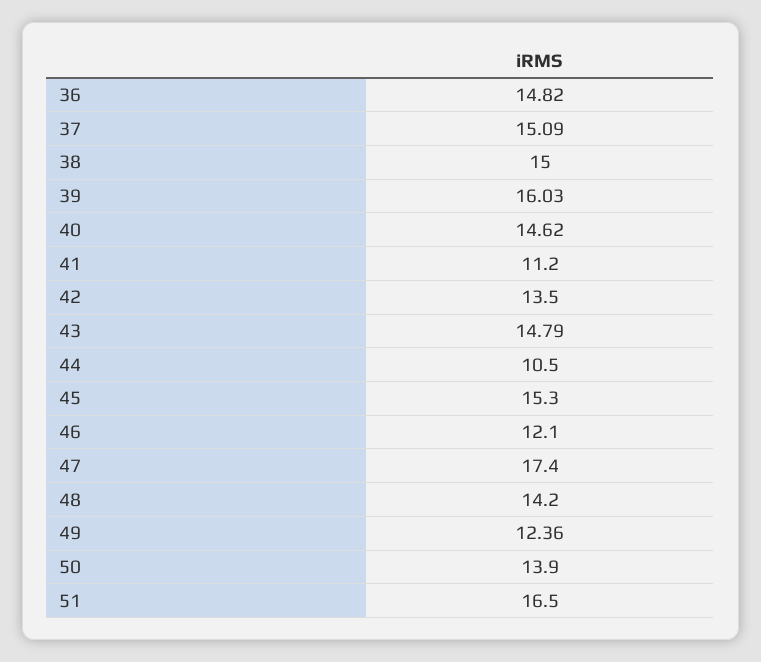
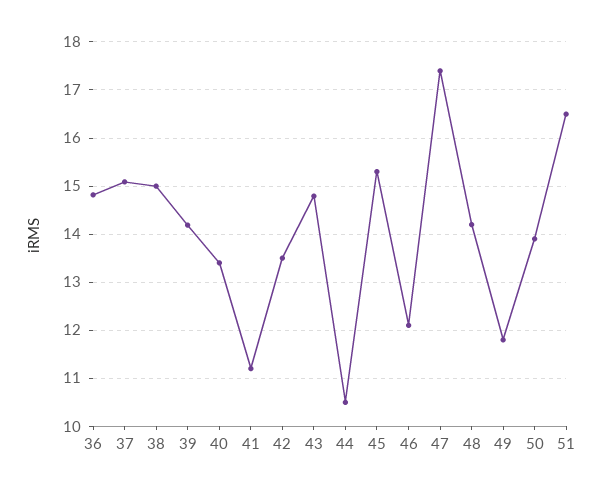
  {
    "36": 14.82,
    "37": 15.09,
    "38": 15,
-   "39": 16.03,
+   "39": 14.2,
-   "40": 14.62,
+   "40": 13.4,
    "41": 11.2,
    "42": 13.5,
    "43": 14.79,
    "44": 10.5,
    "45": 15.3,
    "46": 12.1,
    "47": 17.4,
    "48": 14.2,
-   "49": 12.36,
+   "49": 11.8,
    "50": 13.9,
    "51": 16.5
  }

